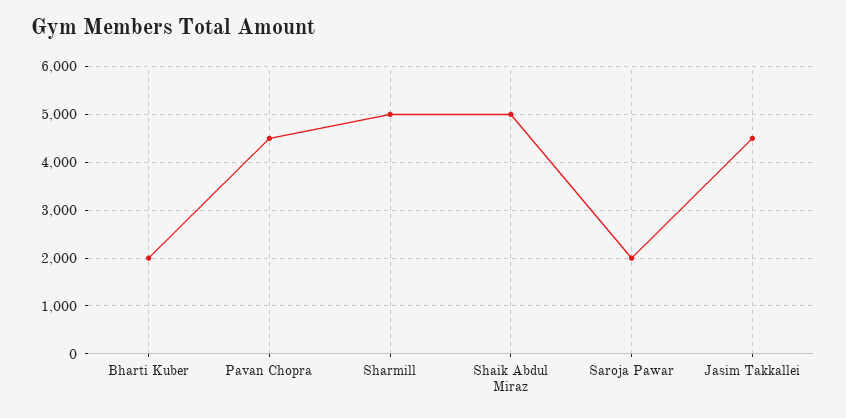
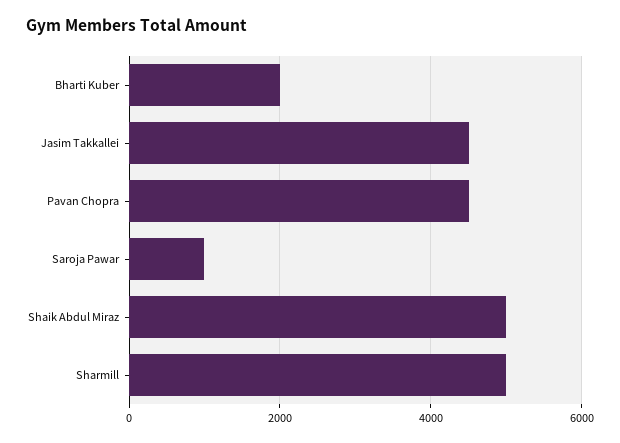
  {
    "Bharti Kuber": 2000,
    "Pavan Chopra": 4600,
    "Sharmill": 5000,
    "Shaik Abdul Miraz": 5000,
-   "Saroja Pawar": 2000,
+   "Saroja Pawar": 1000,
    "Jasim Takkallei": 4600
  }

